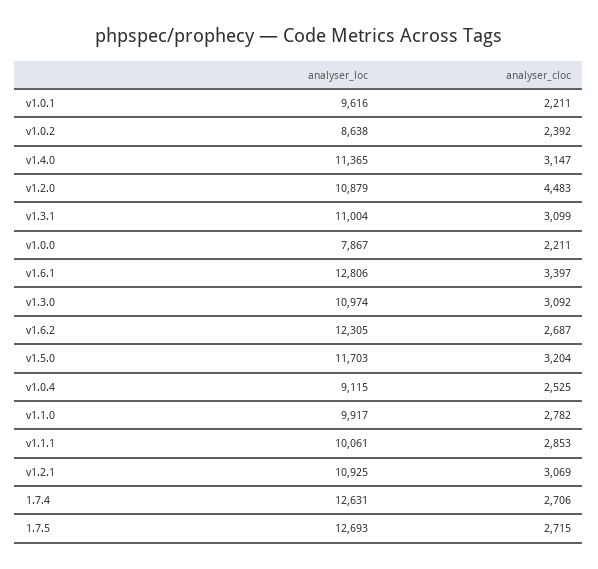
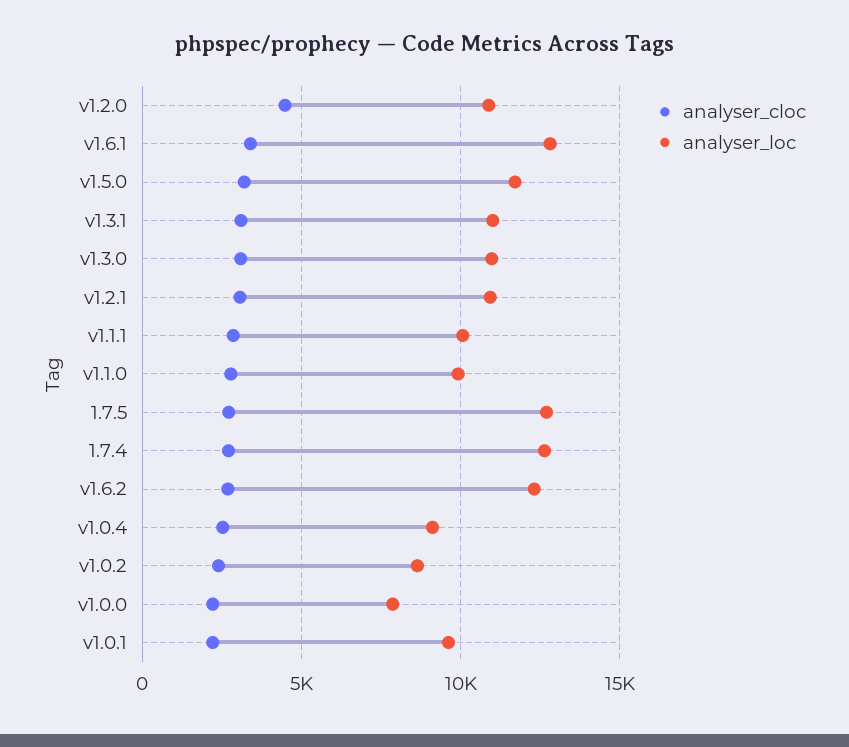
  {
    "analyser_loc": {
      "v1.0.1": 9616,
      "v1.0.2": 8638,
-     "v1.4.0": 11365,
      "v1.2.0": 10879,
      "v1.3.1": 11004,
      "v1.0.0": 7867,
      "v1.6.1": 12806,
      "v1.3.0": 10974,
      "v1.6.2": 12305,
      "v1.5.0": 11703,
      "v1.0.4": 9115,
      "v1.1.0": 9917,
      "v1.1.1": 10061,
      "v1.2.1": 10925,
      "1.7.4": 12631,
      "1.7.5": 12693
    },
    "analyser_cloc": {
      "v1.0.1": 2211,
      "v1.0.2": 2392,
-     "v1.4.0": 3147,
      "v1.2.0": 4483,
      "v1.3.1": 3099,
      "v1.0.0": 2211,
      "v1.6.1": 3397,
      "v1.3.0": 3092,
      "v1.6.2": 2687,
      "v1.5.0": 3204,
      "v1.0.4": 2525,
      "v1.1.0": 2782,
      "v1.1.1": 2853,
      "v1.2.1": 3069,
      "1.7.4": 2706,
      "1.7.5": 2715
    }
  }

